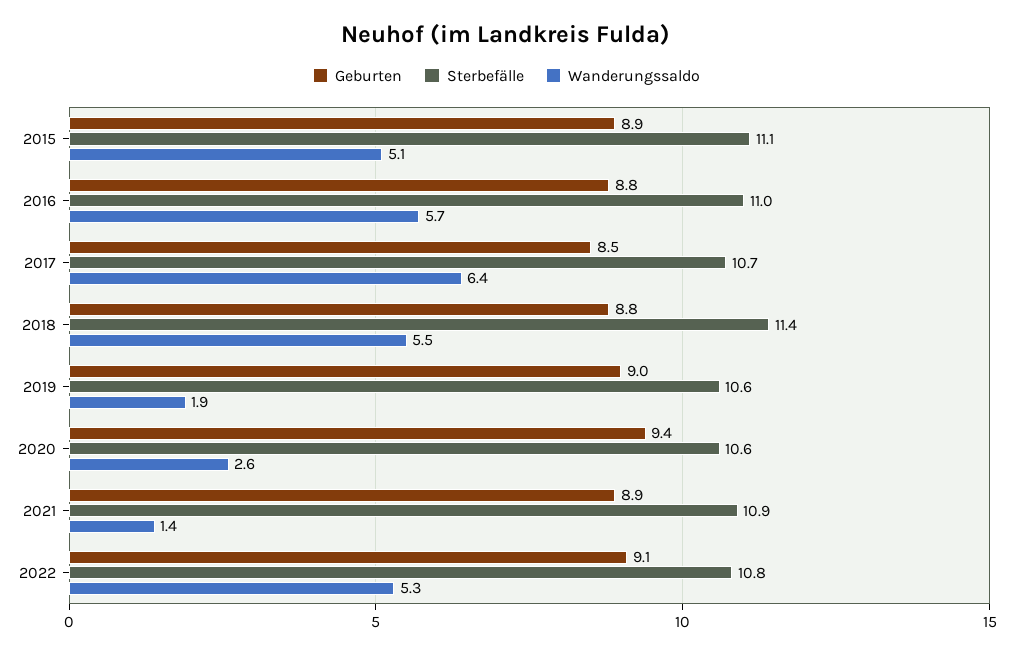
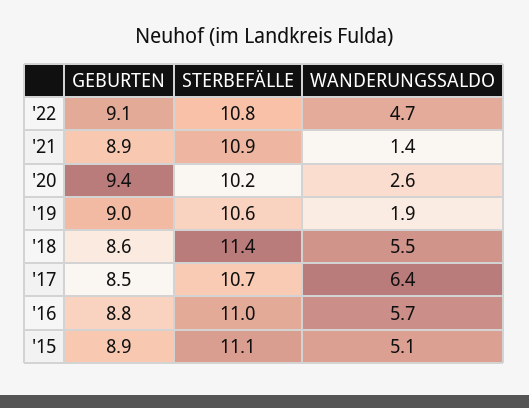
  {
    "Geburten": {
      "2015": 8.9,
      "2016": 8.8,
      "2017": 8.5,
-     "2018": 8.8,
+     "2018": 8.6,
      "2019": 9,
      "2020": 9.4,
      "2021": 8.9,
      "2022": 9.1
    },
    "Sterbefälle": {
      "2015": 11.1,
      "2016": 11,
      "2017": 10.7,
      "2018": 11.4,
      "2019": 10.6,
-     "2020": 10.6,
+     "2020": 10.2,
      "2021": 10.9,
      "2022": 10.8
    },
    "Wanderungssaldo": {
      "2015": 5.1,
      "2016": 5.7,
      "2017": 6.4,
      "2018": 5.5,
      "2019": 1.9,
      "2020": 2.6,
      "2021": 1.4,
-     "2022": 5.3
+     "2022": 4.7
    }
  }

